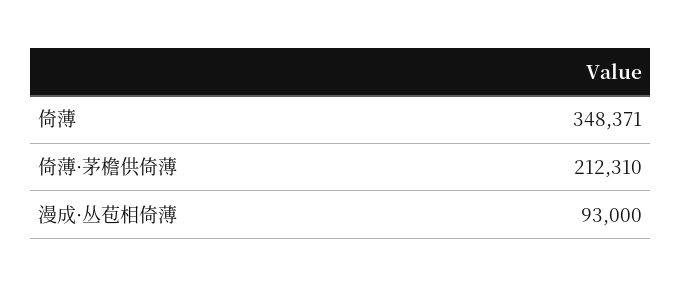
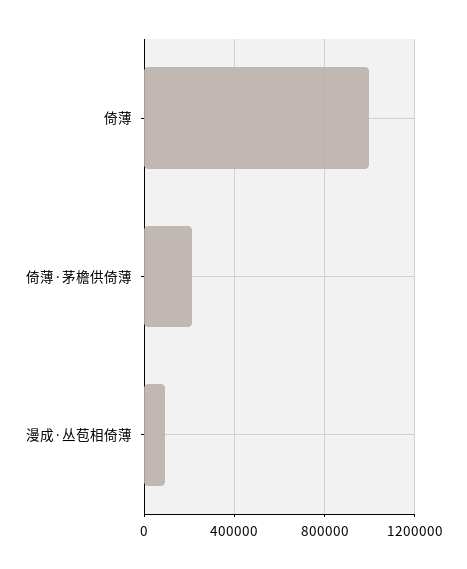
  {
-   "倚薄": 348371,
+   "倚薄": 1000000,
    "倚薄·茅檐供倚薄": 212310,
    "漫成·丛苞相倚薄": 93000
  }

